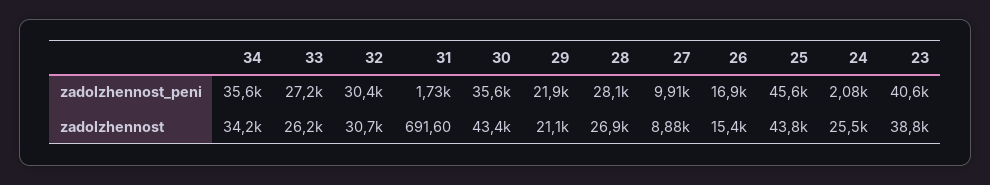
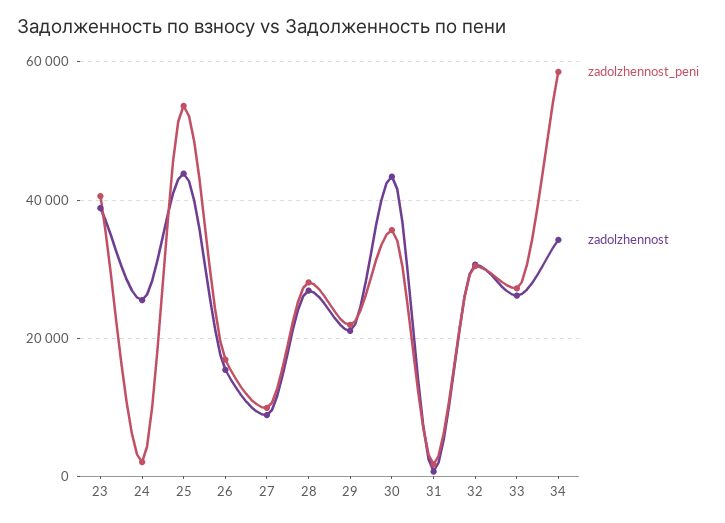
  {
    "zadolzhennost_peni": {
-     "34": 35600,
+     "34": 58000,
      "33": 27200,
      "32": 30400,
      "31": 1730,
      "30": 35600,
      "29": 21900,
      "28": 28100,
      "27": 9910,
      "26": 16900,
-     "25": 45600,
+     "25": 54000,
      "24": 2080,
      "23": 40600
    },
    "zadolzhennost": {
      "34": 34200,
      "33": 26200,
      "32": 30700,
      "31": 691.6,
      "30": 43400,
      "29": 21100,
      "28": 26900,
      "27": 8880,
      "26": 15400,
      "25": 43800,
      "24": 25500,
      "23": 38800
    }
  }

